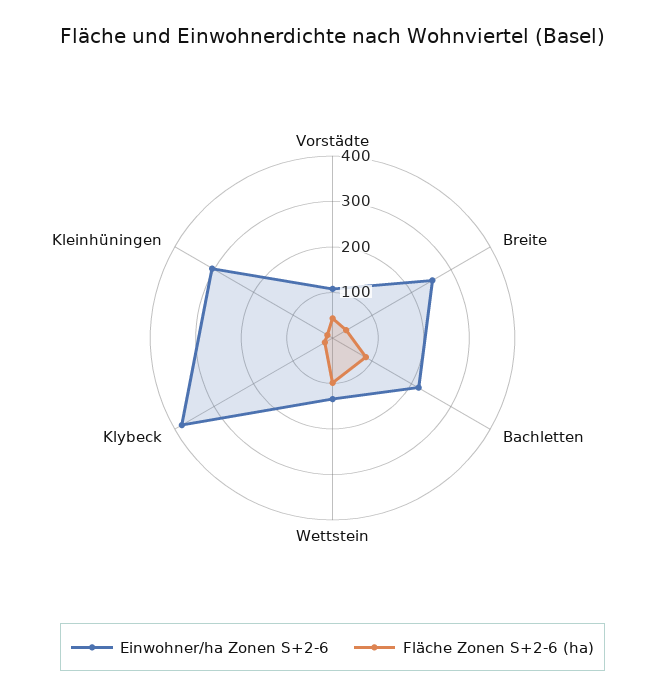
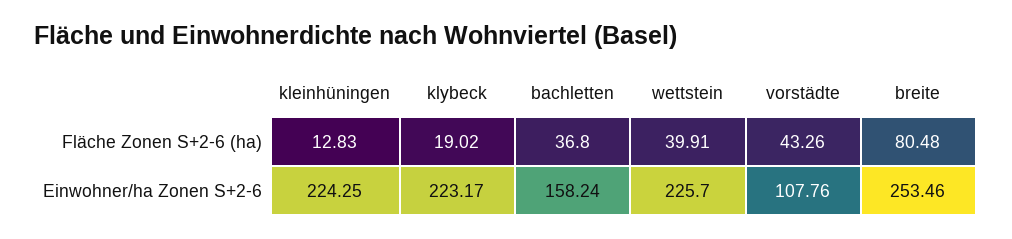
  {
    "Einwohner/ha Zonen S+2-6": {
      "Vorstädte": 107.76,
      "Breite": 253.46,
-     "Bachletten": 220,
+     "Bachletten": 158.24,
-     "Wettstein": 140,
+     "Wettstein": 225.7,
-     "Klybeck": 380,
+     "Klybeck": 223.17,
-     "Kleinhüningen": 300
+     "Kleinhüningen": 224.25
    },
    "Fläche Zonen S+2-6 (ha)": {
      "Vorstädte": 43.26,
-     "Breite": 40,
+     "Breite": 80.48,
-     "Bachletten": 80,
+     "Bachletten": 36.8,
-     "Wettstein": 100,
+     "Wettstein": 39.91,
      "Klybeck": 19.02,
      "Kleinhüningen": 12.83
    }
  }

